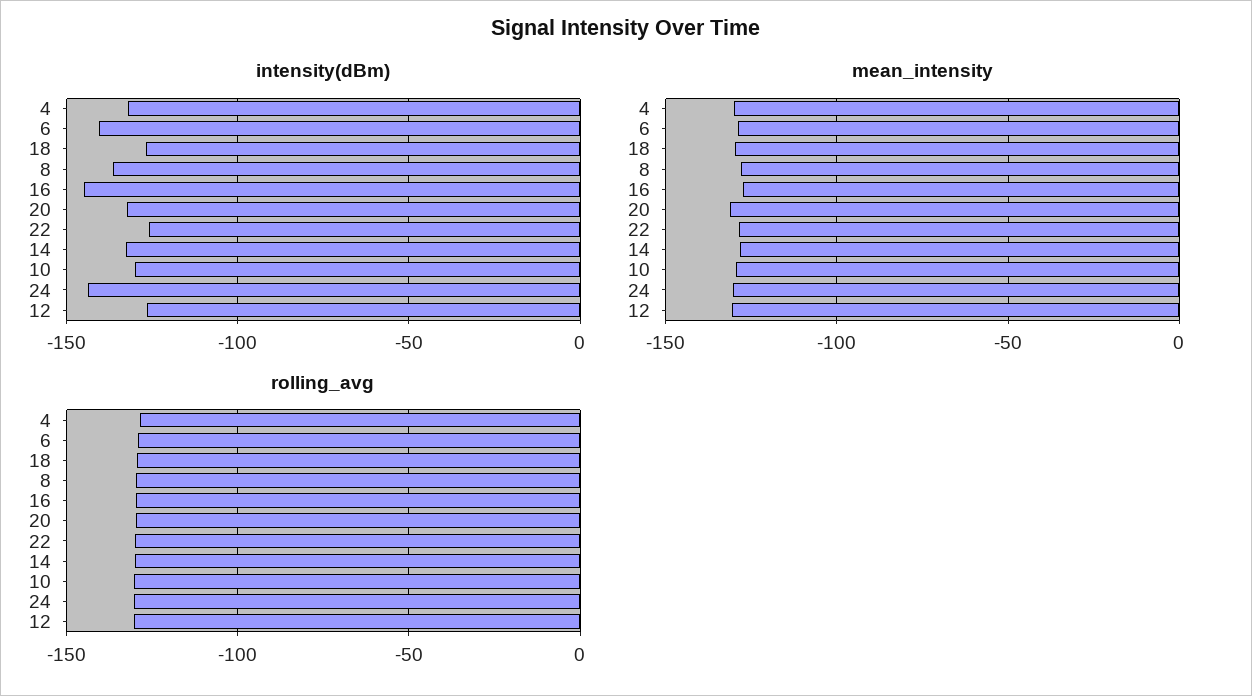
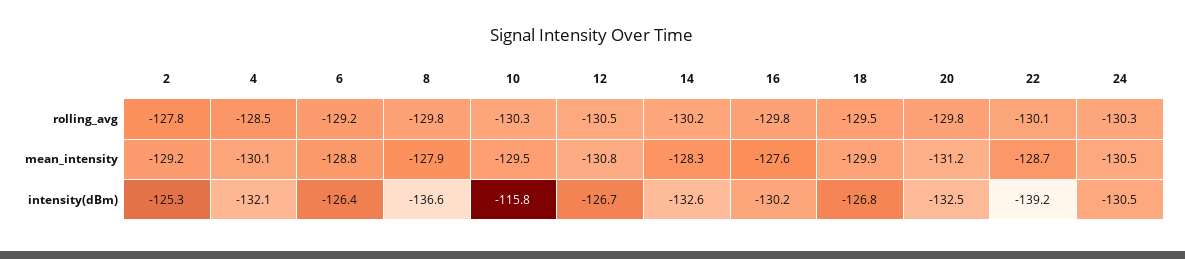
  {
    "intensity(dBm)": {
      "4": -132.1,
-     "6": -140,
+     "6": -126.4,
      "18": -126.8,
      "8": -136.6,
-     "16": -145,
+     "16": -130.2,
      "20": -132.5,
-     "22": -125,
+     "22": -139.2,
      "14": -132.6,
-     "10": -130,
+     "10": -115.8,
-     "24": -145,
+     "24": -130.5,
-     "12": -126.7
+     "12": -126.7,
+     "2": -125.3
    },
    "mean_intensity": {
      "4": -130.1,
      "6": -128.8,
      "18": -129.9,
      "8": -127.9,
      "16": -127.6,
      "20": -131.2,
      "22": -128.7,
      "14": -128.3,
      "10": -129.5,
      "24": -130.5,
-     "12": -130.8
+     "12": -130.8,
+     "2": -129.2
    },
    "rolling_avg": {
      "4": -128.5,
      "6": -129.2,
      "18": -129.5,
      "8": -129.8,
      "16": -129.8,
      "20": -129.8,
      "22": -130.1,
      "14": -130.2,
      "10": -130.3,
      "24": -130.3,
-     "12": -130.5
+     "12": -130.5,
+     "2": -127.8
    }
  }

